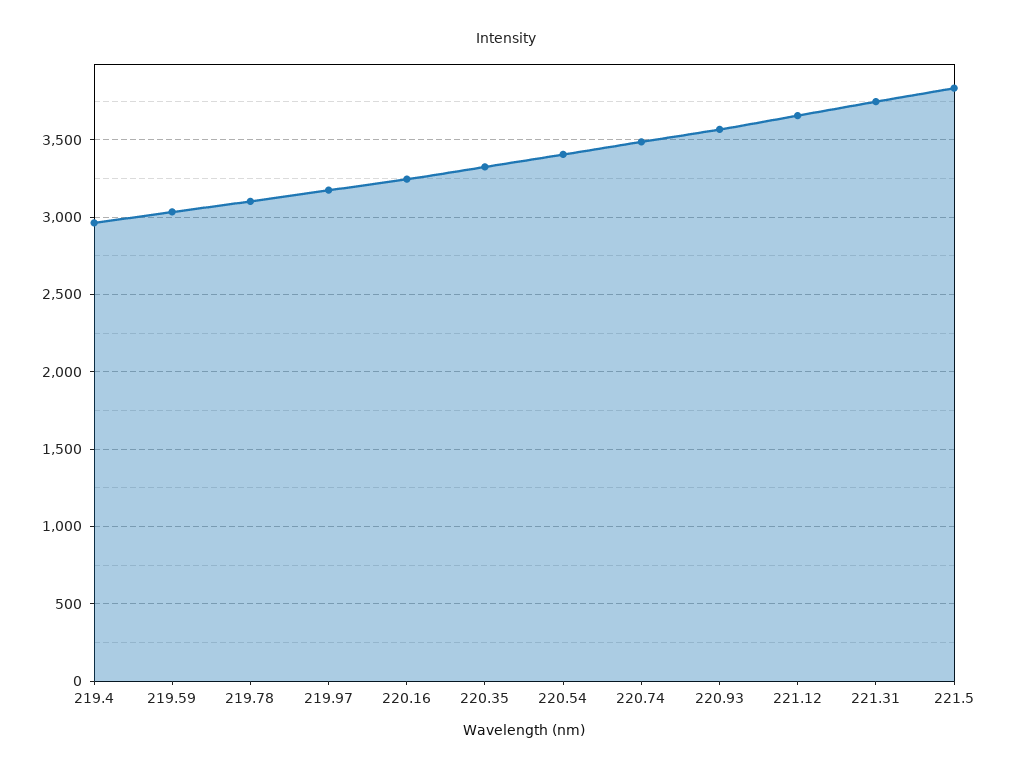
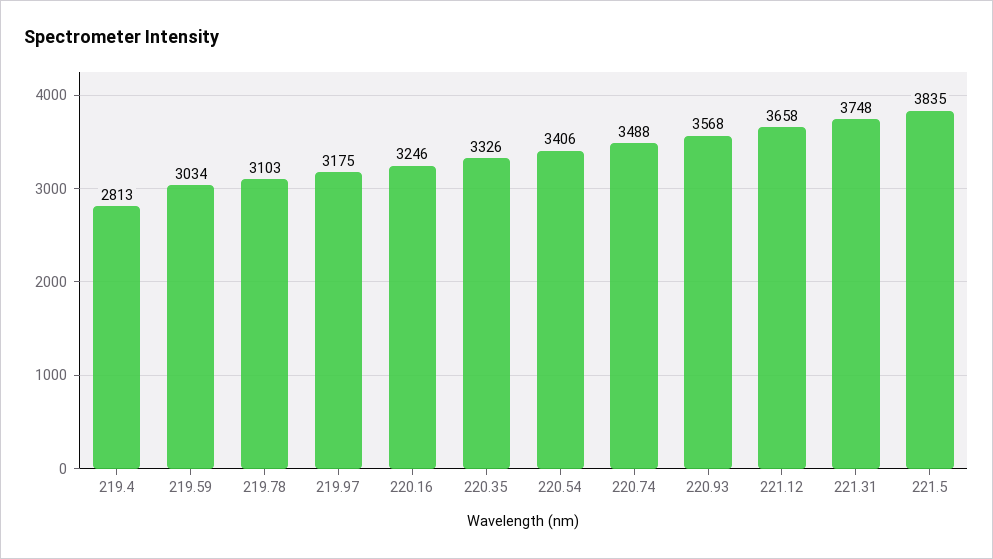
  {
-   "219.4": 2950,
+   "219.4": 2813,
    "219.59": 3034,
    "219.78": 3103,
    "219.97": 3175,
    "220.16": 3246,
    "220.35": 3326,
    "220.54": 3406,
    "220.74": 3488,
    "220.93": 3568,
    "221.12": 3658,
    "221.31": 3748,
    "221.5": 3835
  }

